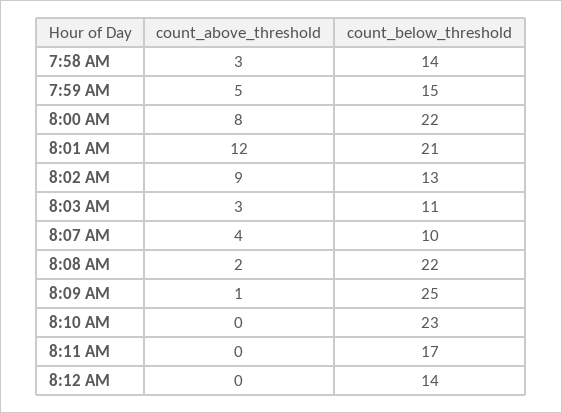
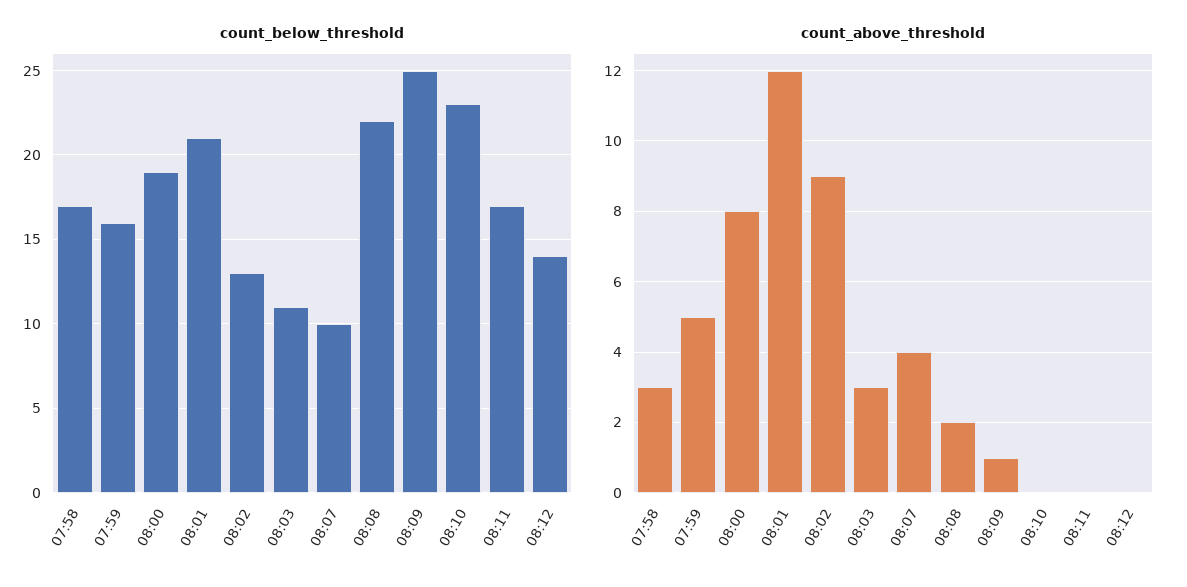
  {
    "count_above_threshold": {
      "7:58 AM": 3,
      "7:59 AM": 5,
      "8:00 AM": 8,
      "8:01 AM": 12,
      "8:02 AM": 9,
      "8:03 AM": 3,
      "8:07 AM": 4,
      "8:08 AM": 2,
      "8:09 AM": 1,
      "8:10 AM": 0,
      "8:11 AM": 0,
      "8:12 AM": 0
    },
    "count_below_threshold": {
-     "7:58 AM": 14,
+     "7:58 AM": 17,
-     "7:59 AM": 15,
+     "7:59 AM": 16,
-     "8:00 AM": 22,
+     "8:00 AM": 19,
      "8:01 AM": 21,
      "8:02 AM": 13,
      "8:03 AM": 11,
      "8:07 AM": 10,
      "8:08 AM": 22,
      "8:09 AM": 25,
      "8:10 AM": 23,
      "8:11 AM": 17,
      "8:12 AM": 14
    }
  }

